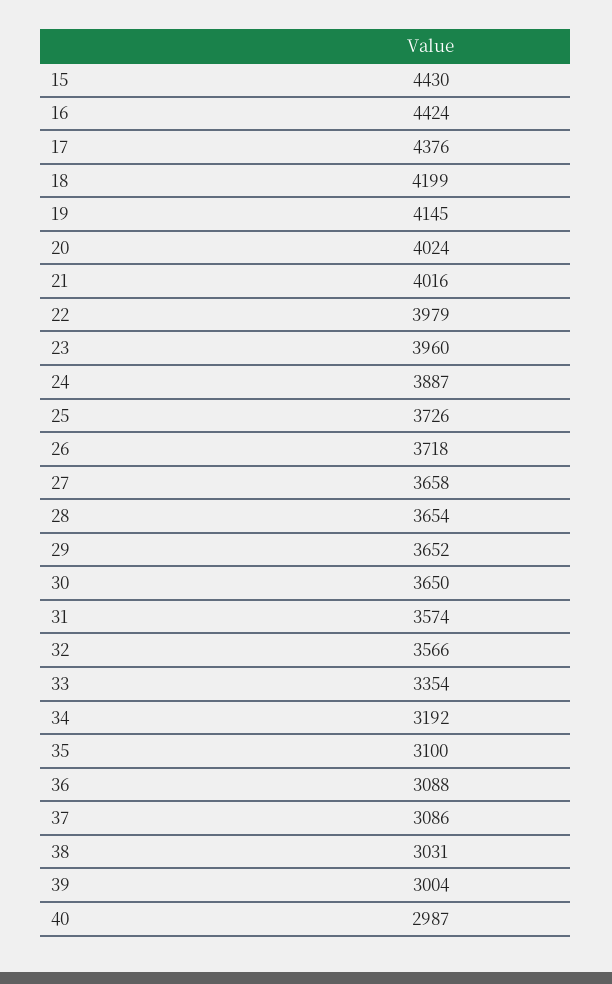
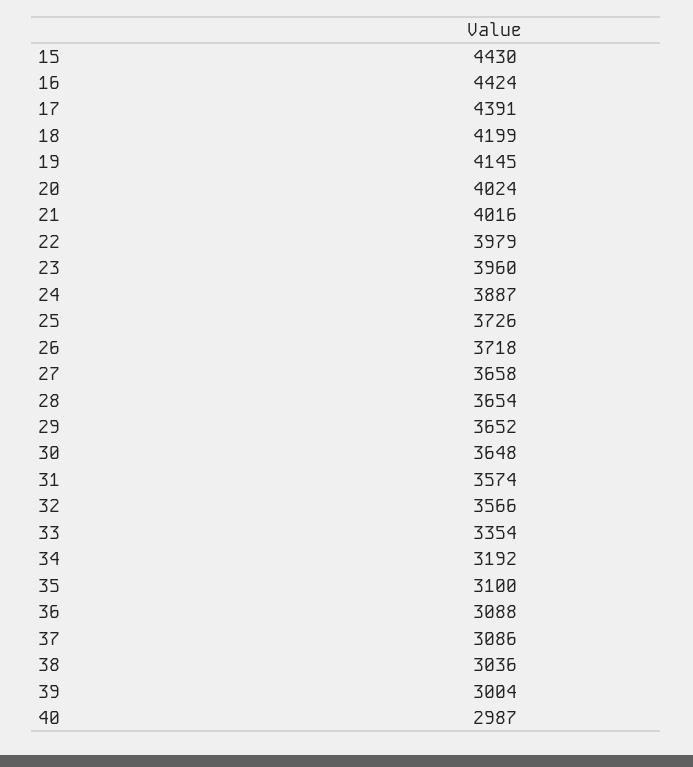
  {
    "15": 4430,
    "16": 4424,
-   "17": 4376,
+   "17": 4391,
    "18": 4199,
    "19": 4145,
    "20": 4024,
    "21": 4016,
    "22": 3979,
    "23": 3960,
    "24": 3887,
    "25": 3726,
    "26": 3718,
    "27": 3658,
    "28": 3654,
    "29": 3652,
-   "30": 3650,
+   "30": 3648,
    "31": 3574,
    "32": 3566,
    "33": 3354,
    "34": 3192,
    "35": 3100,
    "36": 3088,
    "37": 3086,
-   "38": 3031,
+   "38": 3036,
    "39": 3004,
    "40": 2987
  }

